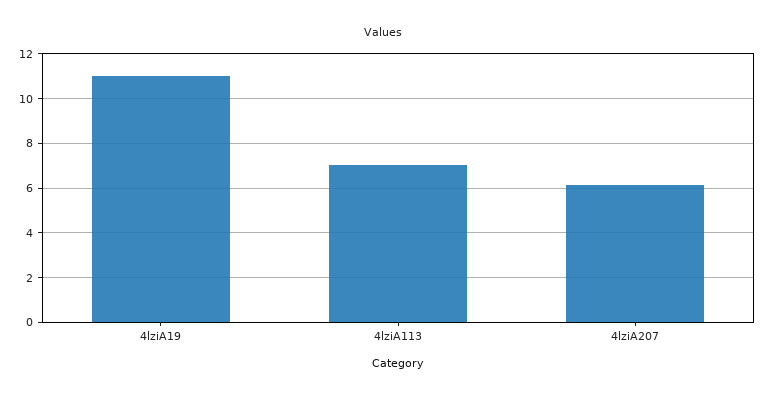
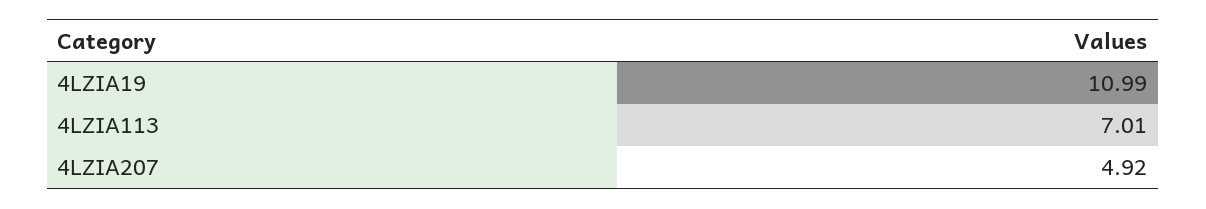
  {
    "4lziA19": 10.99,
    "4lziA113": 7.01,
-   "4lziA207": 6
+   "4lziA207": 4.92
  }

